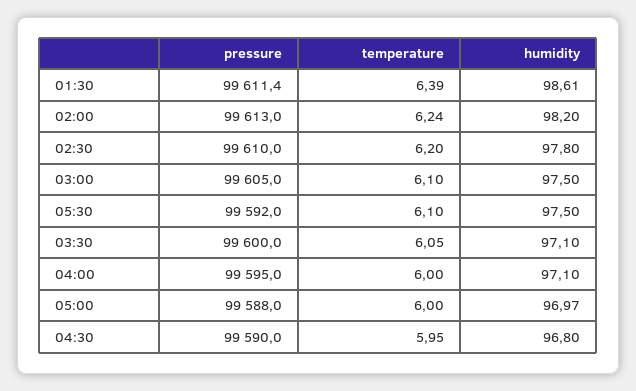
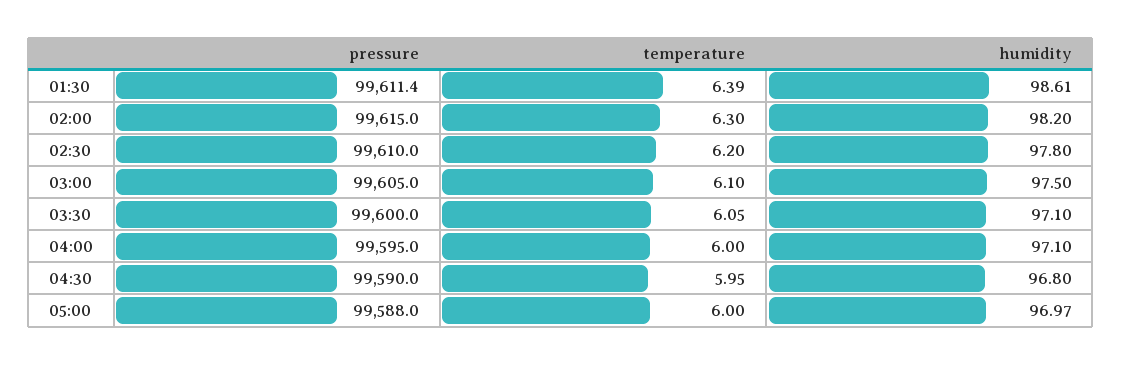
  {
    "pressure": {
      "01:30": 99611.4,
-     "02:00": 99613,
+     "02:00": 99615,
      "02:30": 99610,
      "03:00": 99605,
-     "05:30": 99592,
      "03:30": 99600,
      "04:00": 99595,
      "05:00": 99588,
      "04:30": 99590
    },
    "temperature": {
      "01:30": 6.39,
-     "02:00": 6.24,
+     "02:00": 6.3,
      "02:30": 6.2,
      "03:00": 6.1,
-     "05:30": 6.1,
      "03:30": 6.05,
      "04:00": 6,
      "05:00": 6,
      "04:30": 5.95
    },
    "humidity": {
      "01:30": 98.61,
      "02:00": 98.2,
      "02:30": 97.8,
      "03:00": 97.5,
-     "05:30": 97.5,
      "03:30": 97.1,
      "04:00": 97.1,
      "05:00": 96.97,
      "04:30": 96.8
    }
  }

